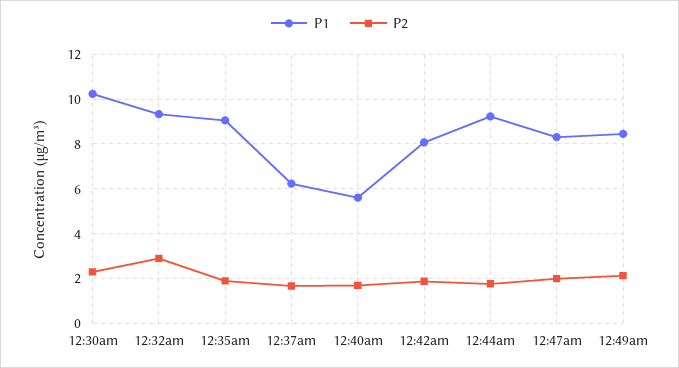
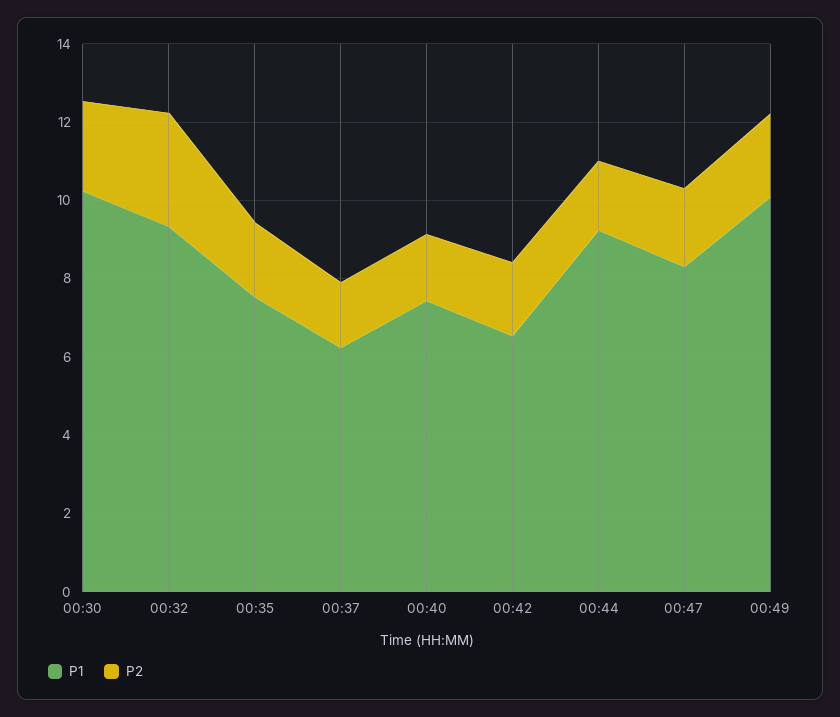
  {
    "P1": {
      "12:30am": 10,
      "12:32am": 9.5,
-     "12:35am": 9,
+     "12:35am": 7.5,
      "12:37am": 6,
-     "12:40am": 5.5,
+     "12:40am": 7.5,
-     "12:42am": 8,
+     "12:42am": 6.5,
      "12:44am": 9,
      "12:47am": 8.5,
-     "12:49am": 8.5
+     "12:49am": 10
    },
    "P2": {
      "12:30am": 2.5,
      "12:32am": 3,
      "12:35am": 2,
      "12:37am": 1.5,
      "12:40am": 1.5,
      "12:42am": 2,
      "12:44am": 2,
      "12:47am": 2,
      "12:49am": 2
    }
  }

